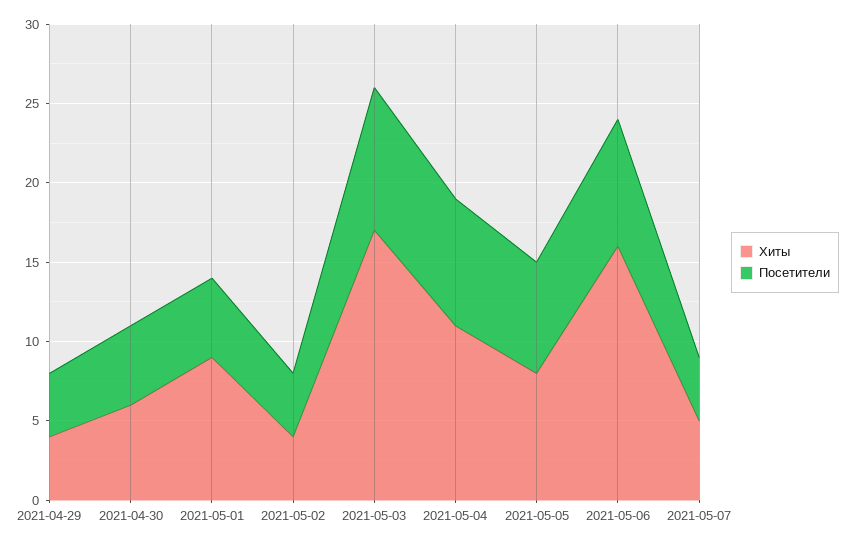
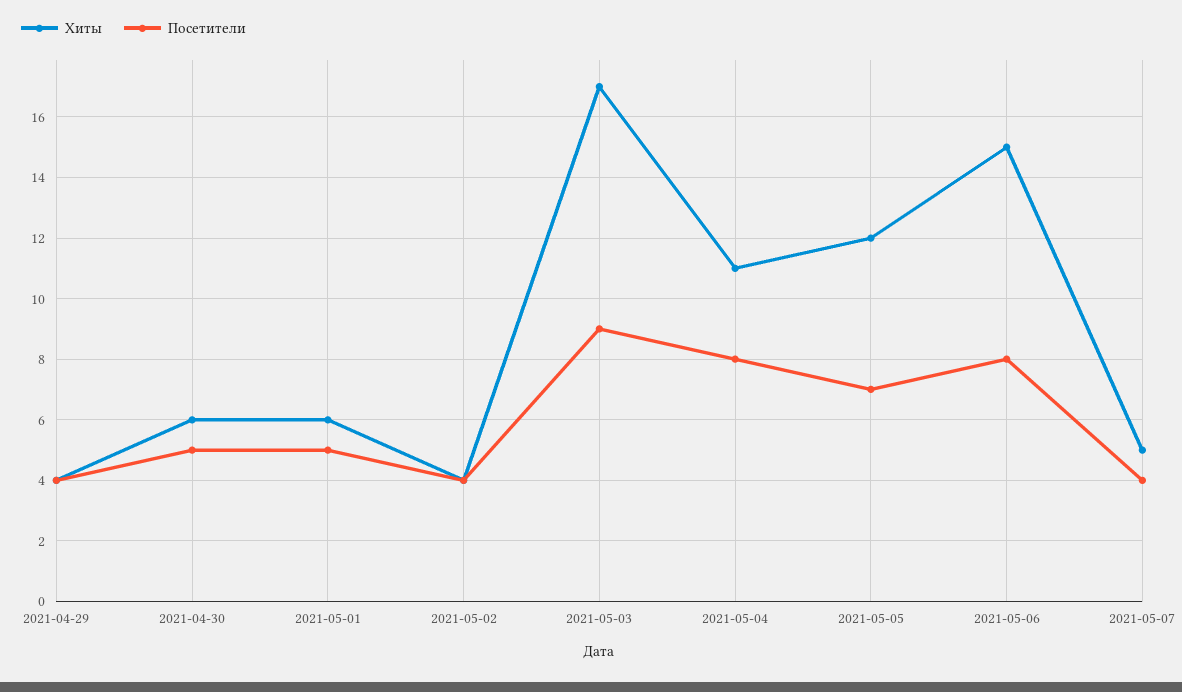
  {
    "Хиты": {
      "2021-04-29": 4,
      "2021-04-30": 6,
-     "2021-05-01": 9,
+     "2021-05-01": 6,
      "2021-05-02": 4,
      "2021-05-03": 17,
      "2021-05-04": 11,
-     "2021-05-05": 8,
+     "2021-05-05": 12,
-     "2021-05-06": 16,
+     "2021-05-06": 15,
      "2021-05-07": 5
    },
    "Посетители": {
      "2021-04-29": 4,
      "2021-04-30": 5,
      "2021-05-01": 5,
      "2021-05-02": 4,
      "2021-05-03": 9,
      "2021-05-04": 8,
      "2021-05-05": 7,
      "2021-05-06": 8,
      "2021-05-07": 4
    }
  }

